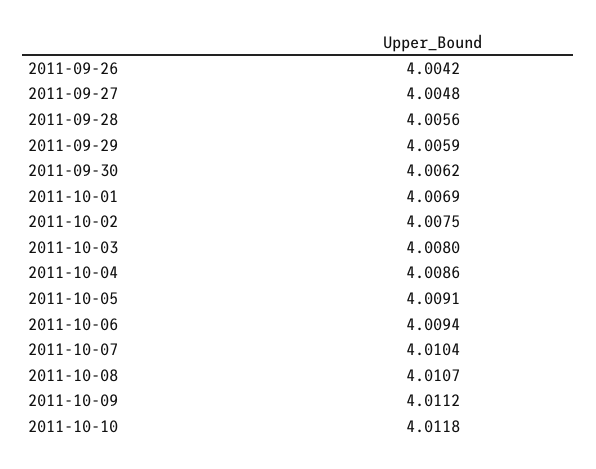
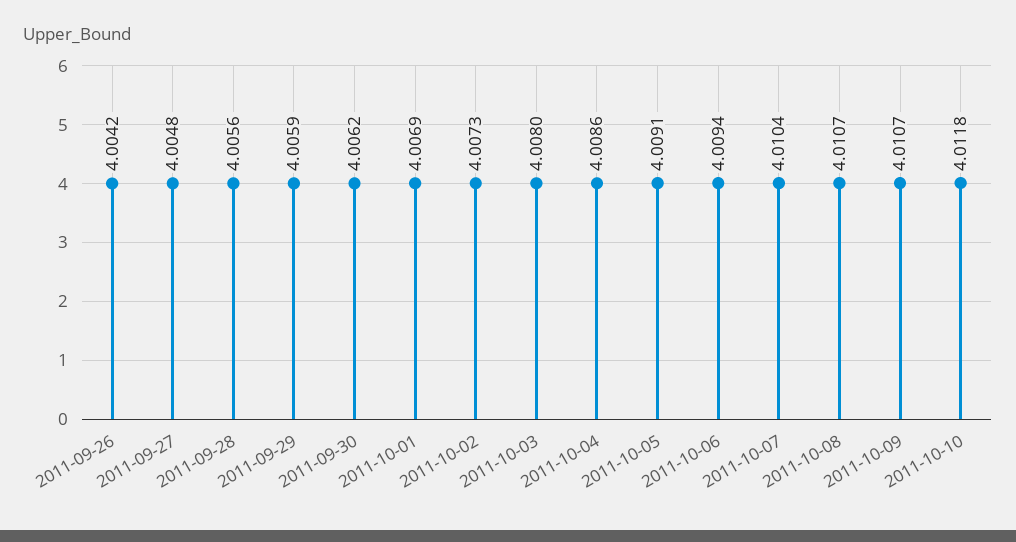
  {
    "2011-09-26": 4.0042,
    "2011-09-27": 4.0048,
    "2011-09-28": 4.0056,
    "2011-09-29": 4.0059,
    "2011-09-30": 4.0062,
    "2011-10-01": 4.0069,
-   "2011-10-02": 4.0075,
+   "2011-10-02": 4.0073,
    "2011-10-03": 4.008,
    "2011-10-04": 4.0086,
    "2011-10-05": 4.0091,
    "2011-10-06": 4.0094,
    "2011-10-07": 4.0104,
    "2011-10-08": 4.0107,
-   "2011-10-09": 4.0112,
+   "2011-10-09": 4.0107,
    "2011-10-10": 4.0118
  }

